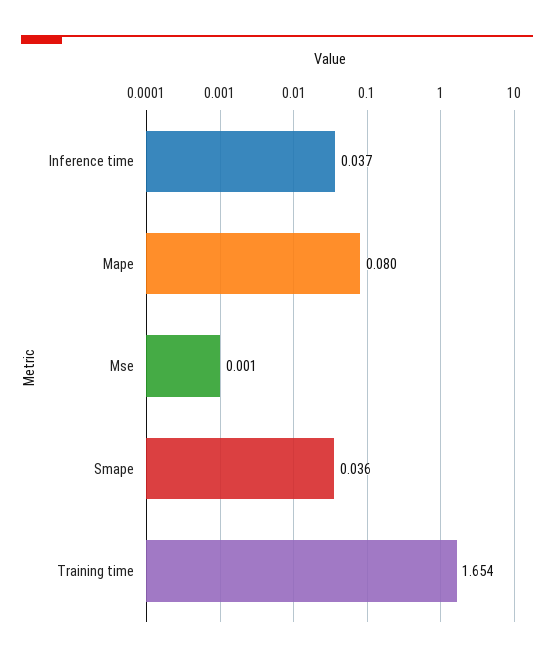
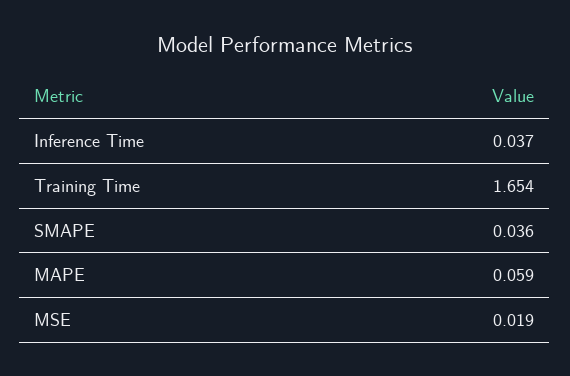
  {
    "Inference time": 0.037,
-   "Mape": 0.08,
+   "Mape": 0.059,
-   "Mse": 0.001,
+   "Mse": 0.019,
    "Smape": 0.036,
    "Training time": 1.654
  }

